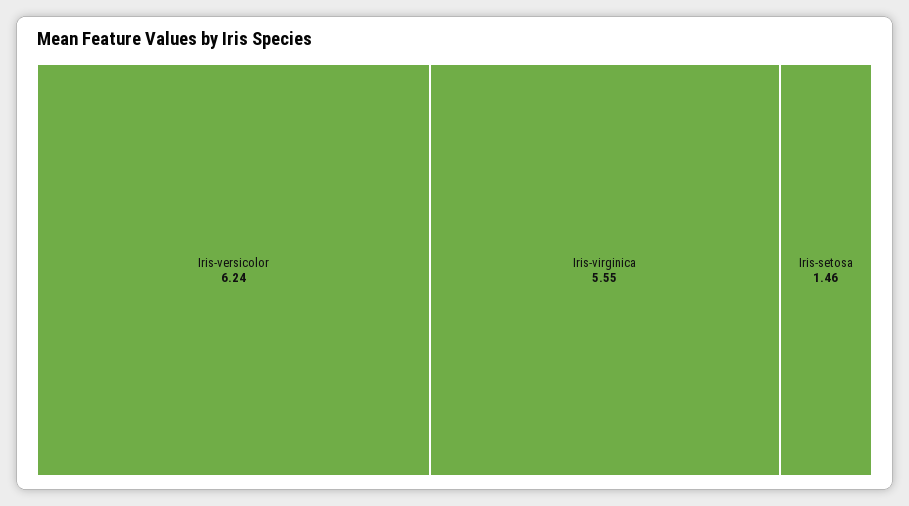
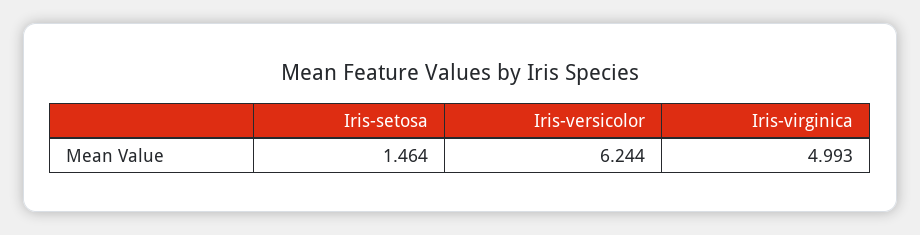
  {
    "Iris-versicolor": 6.244,
-   "Iris-virginica": 5.55,
+   "Iris-virginica": 4.993,
    "Iris-setosa": 1.464
  }

